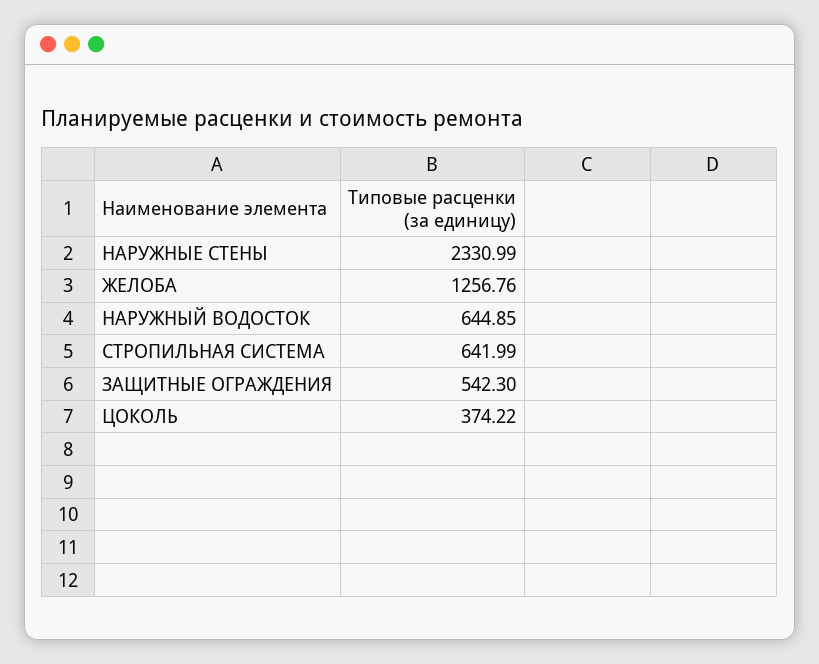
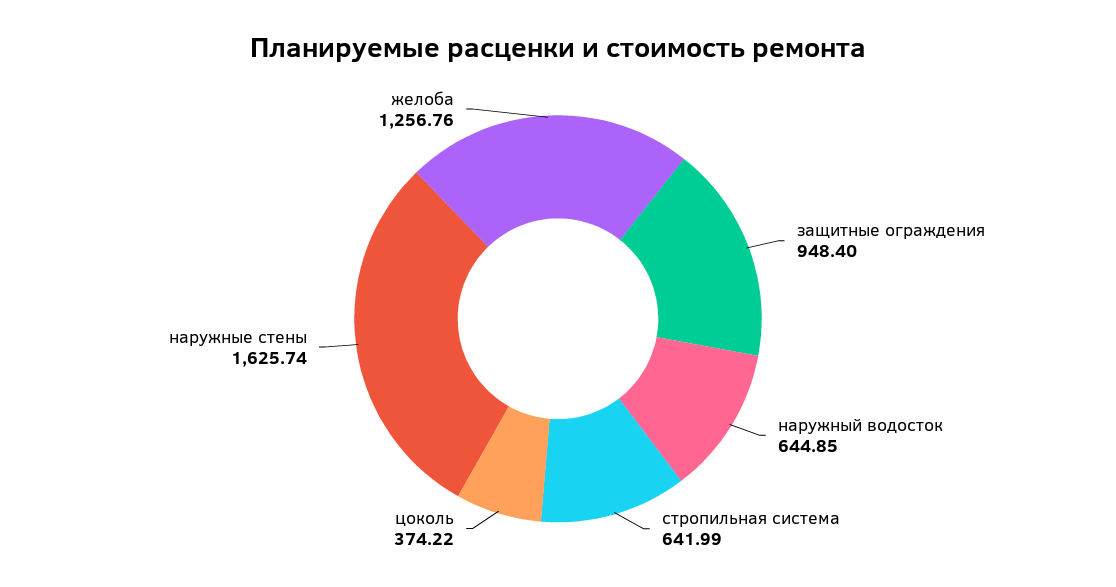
  {
-   "НАРУЖНЫЕ СТЕНЫ": 2330.99,
+   "НАРУЖНЫЕ СТЕНЫ": 1625.74,
    "ЖЕЛОБА": 1256.76,
    "НАРУЖНЫЙ ВОДОСТОК": 644.85,
    "СТРОПИЛЬНАЯ СИСТЕМА": 641.99,
-   "ЗАЩИТНЫЕ ОГРАЖДЕНИЯ": 542.3,
+   "ЗАЩИТНЫЕ ОГРАЖДЕНИЯ": 948.4,
    "ЦОКОЛЬ": 374.22
  }

